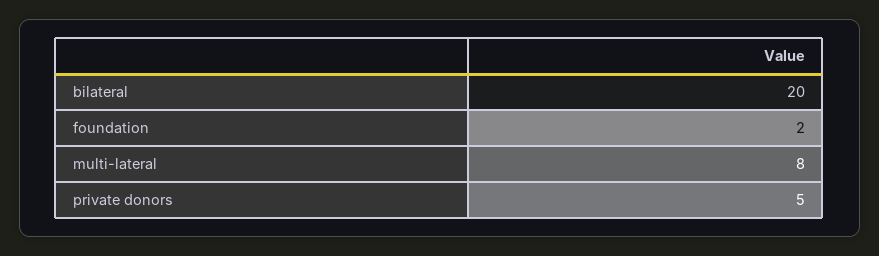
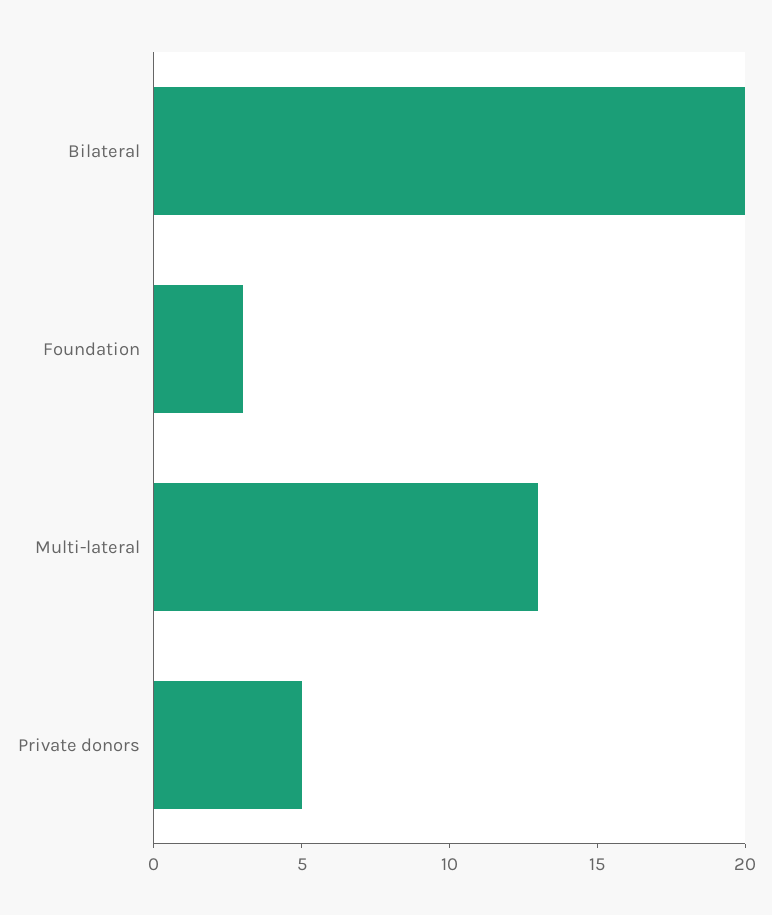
  {
    "bilateral": 20,
-   "foundation": 2,
+   "foundation": 3,
-   "multi-lateral": 8,
+   "multi-lateral": 13,
    "private donors": 5
  }

